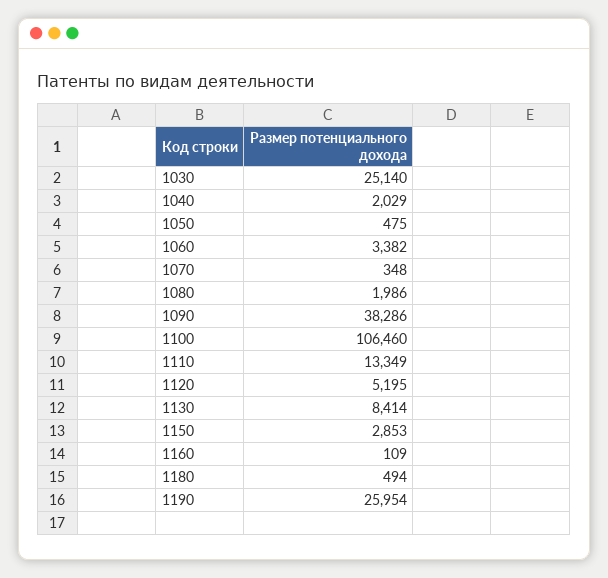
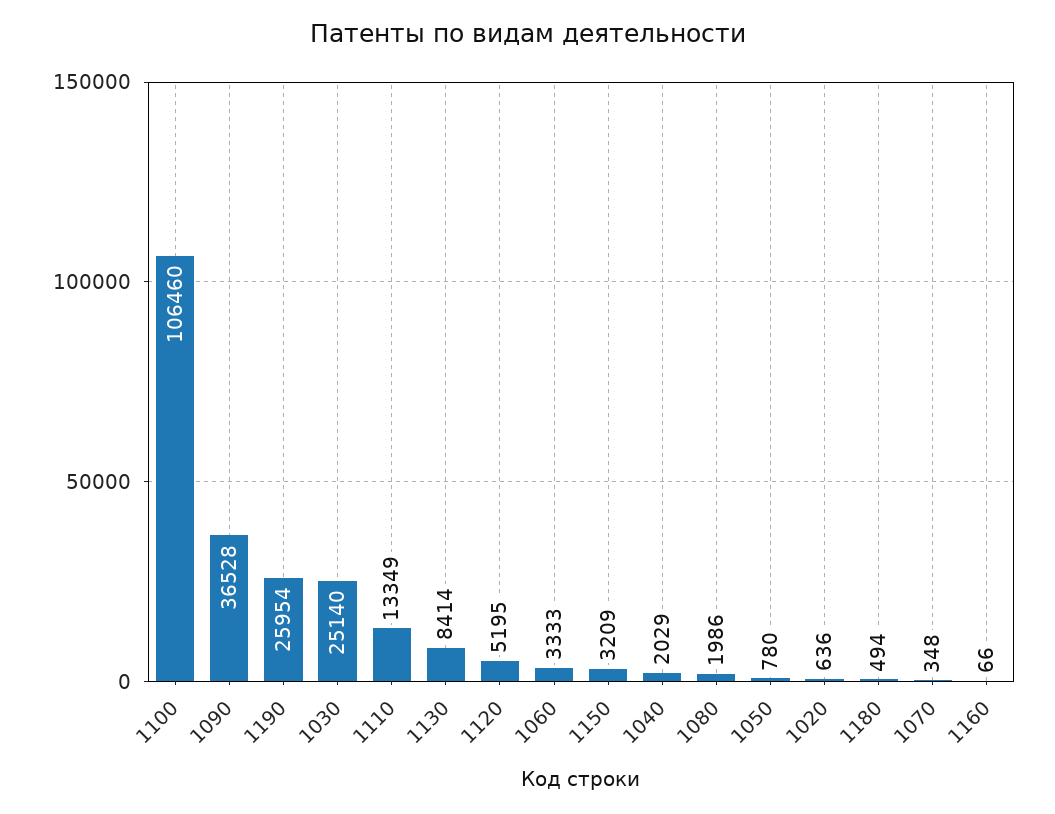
  {
    "1030": 25140,
    "1040": 2029,
-   "1050": 475,
+   "1050": 780,
-   "1060": 3382,
+   "1060": 3333,
    "1070": 348,
    "1080": 1986,
-   "1090": 38286,
+   "1090": 36528,
    "1100": 106460,
    "1110": 13349,
    "1120": 5195,
    "1130": 8414,
-   "1150": 2853,
+   "1150": 3209,
-   "1160": 109,
+   "1160": 66,
    "1180": 494,
-   "1190": 25954
+   "1190": 25954,
+   "1020": 636
  }

